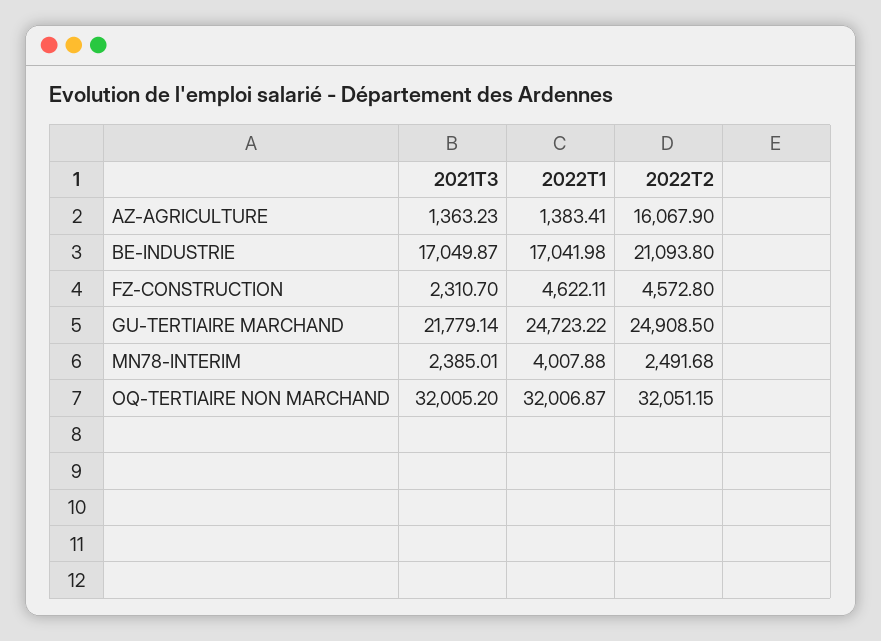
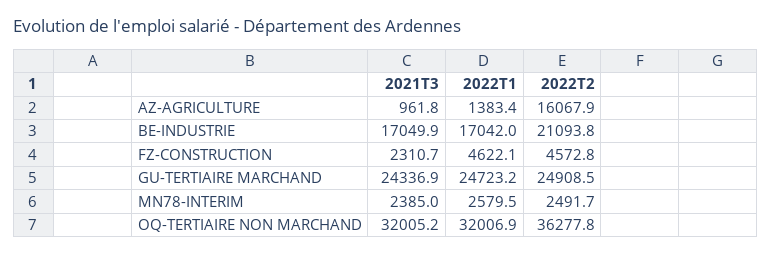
  {
    "2021T3": {
-     "AZ-AGRICULTURE": 1363.23,
+     "AZ-AGRICULTURE": 961.8,
      "BE-INDUSTRIE": 17049.87,
      "FZ-CONSTRUCTION": 2310.7,
-     "GU-TERTIAIRE MARCHAND": 21779.14,
+     "GU-TERTIAIRE MARCHAND": 24336.9,
      "MN78-INTERIM": 2385.01,
      "OQ-TERTIAIRE NON MARCHAND": 32005.2
    },
    "2022T1": {
      "AZ-AGRICULTURE": 1383.41,
      "BE-INDUSTRIE": 17041.98,
      "FZ-CONSTRUCTION": 4622.11,
      "GU-TERTIAIRE MARCHAND": 24723.22,
-     "MN78-INTERIM": 4007.88,
+     "MN78-INTERIM": 2579.5,
      "OQ-TERTIAIRE NON MARCHAND": 32006.87
    },
    "2022T2": {
      "AZ-AGRICULTURE": 16067.9,
      "BE-INDUSTRIE": 21093.8,
      "FZ-CONSTRUCTION": 4572.8,
      "GU-TERTIAIRE MARCHAND": 24908.5,
      "MN78-INTERIM": 2491.68,
-     "OQ-TERTIAIRE NON MARCHAND": 32051.15
+     "OQ-TERTIAIRE NON MARCHAND": 36277.8
    }
  }

